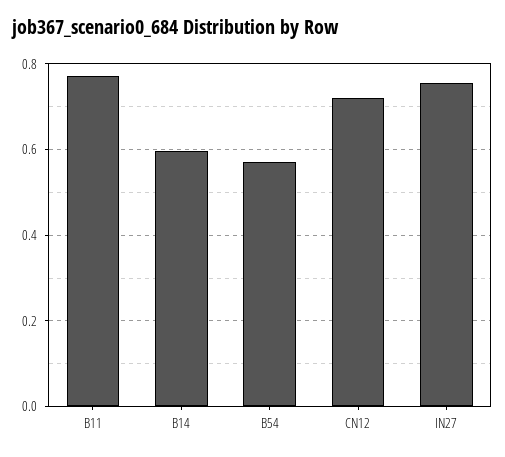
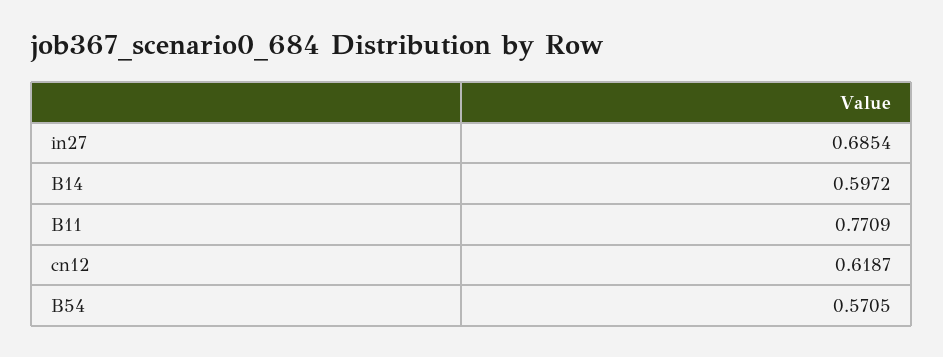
  {
    "B11": 0.7709,
    "B14": 0.5972,
    "B54": 0.5705,
-   "CN12": 0.72,
+   "CN12": 0.6187,
-   "IN27": 0.76
+   "IN27": 0.6854
  }

